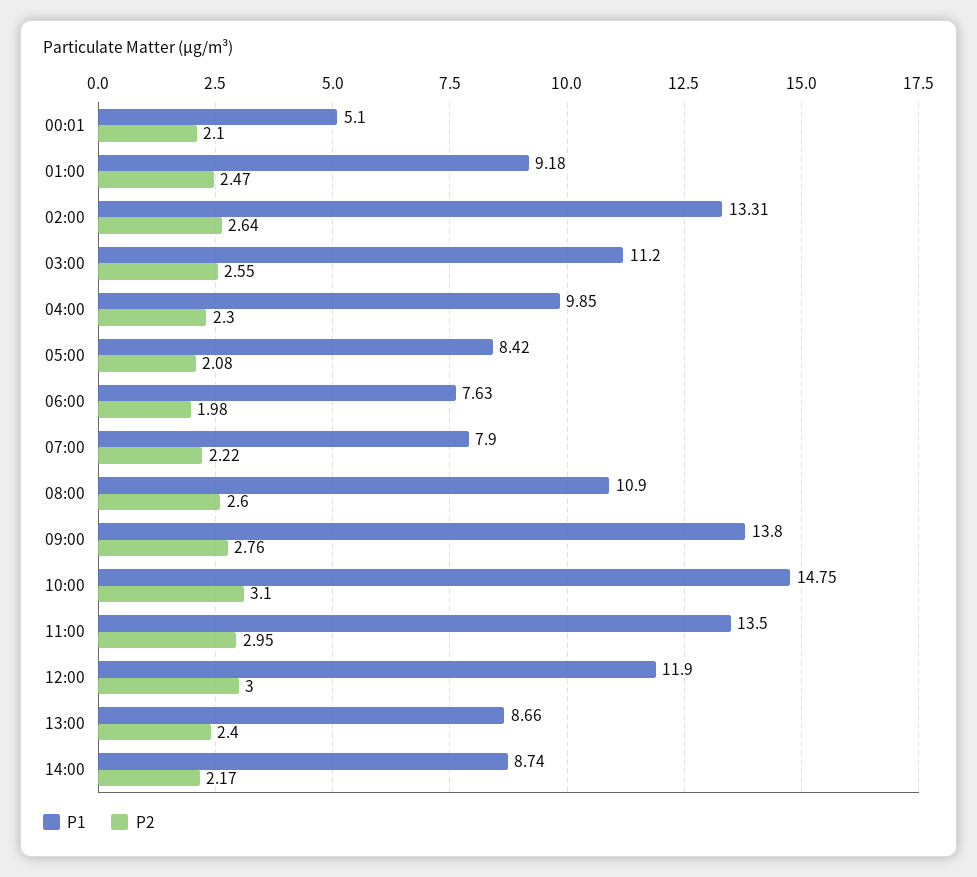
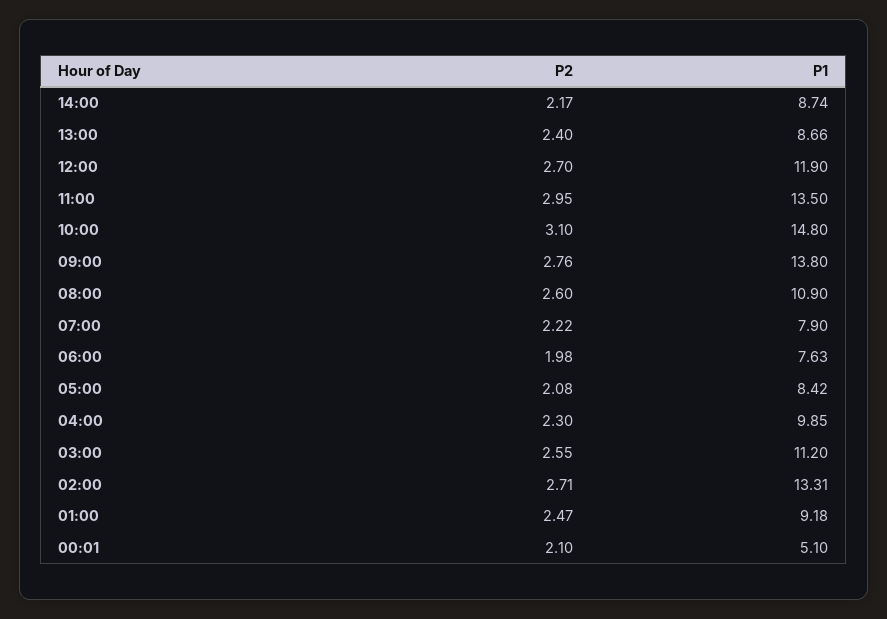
  {
    "P1": {
      "00:01": 5.1,
      "01:00": 9.18,
      "02:00": 13.31,
      "03:00": 11.2,
      "04:00": 9.85,
      "05:00": 8.42,
      "06:00": 7.63,
      "07:00": 7.9,
      "08:00": 10.9,
      "09:00": 13.8,
-     "10:00": 14.75,
+     "10:00": 14.8,
      "11:00": 13.5,
      "12:00": 11.9,
      "13:00": 8.66,
      "14:00": 8.74
    },
    "P2": {
      "00:01": 2.1,
      "01:00": 2.47,
-     "02:00": 2.64,
+     "02:00": 2.71,
      "03:00": 2.55,
      "04:00": 2.3,
      "05:00": 2.08,
      "06:00": 1.98,
      "07:00": 2.22,
      "08:00": 2.6,
      "09:00": 2.76,
      "10:00": 3.1,
      "11:00": 2.95,
-     "12:00": 3,
+     "12:00": 2.7,
      "13:00": 2.4,
      "14:00": 2.17
    }
  }

